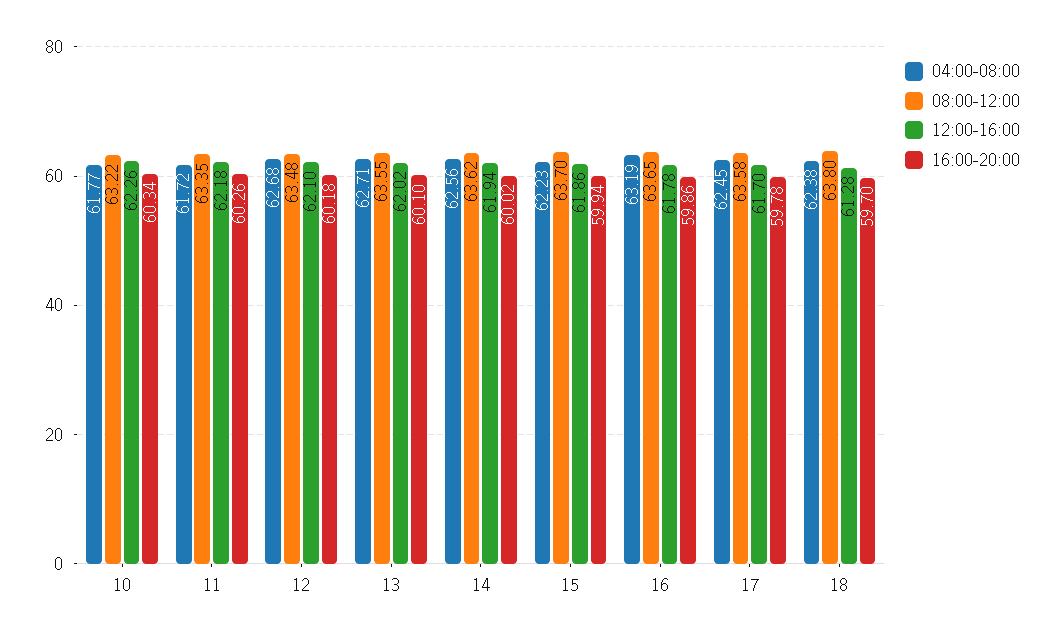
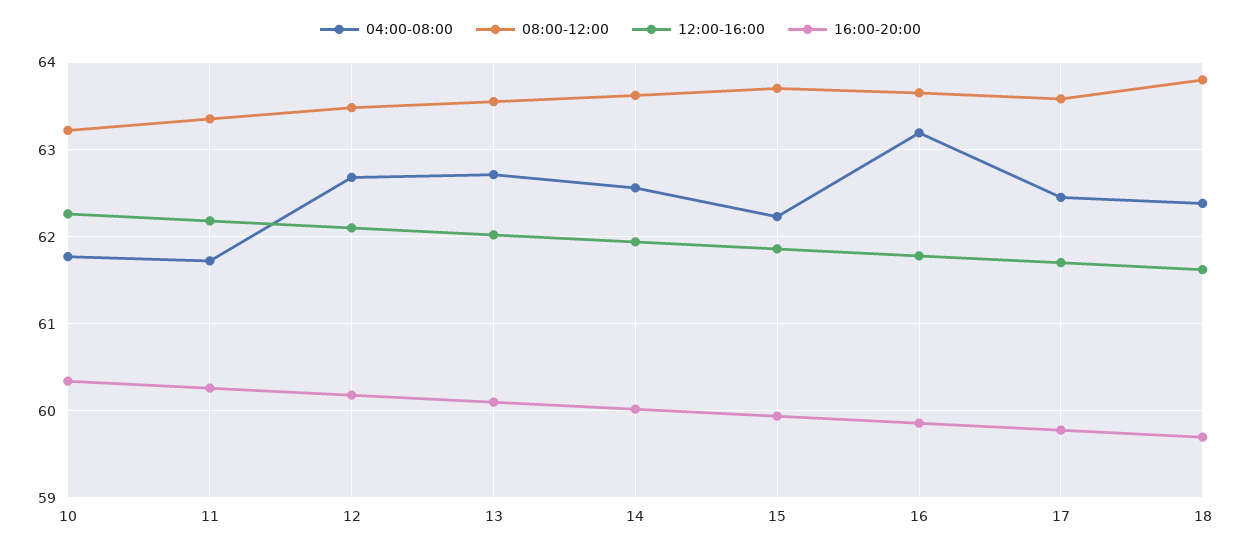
  {
    "04:00-08:00": {
      "10": 61.77,
      "11": 61.72,
      "12": 62.68,
      "13": 62.71,
      "14": 62.56,
      "15": 62.23,
      "16": 63.19,
      "17": 62.45,
      "18": 62.38
    },
    "08:00-12:00": {
      "10": 63.22,
      "11": 63.35,
      "12": 63.48,
      "13": 63.55,
      "14": 63.62,
      "15": 63.7,
      "16": 63.65,
      "17": 63.58,
      "18": 63.8
    },
    "12:00-16:00": {
      "10": 62.26,
      "11": 62.18,
      "12": 62.1,
      "13": 62.02,
      "14": 61.94,
      "15": 61.86,
      "16": 61.78,
      "17": 61.7,
-     "18": 61.28
+     "18": 61.6
    },
    "16:00-20:00": {
      "10": 60.34,
      "11": 60.26,
      "12": 60.18,
      "13": 60.1,
      "14": 60.02,
      "15": 59.94,
      "16": 59.86,
      "17": 59.78,
      "18": 59.7
    }
  }

